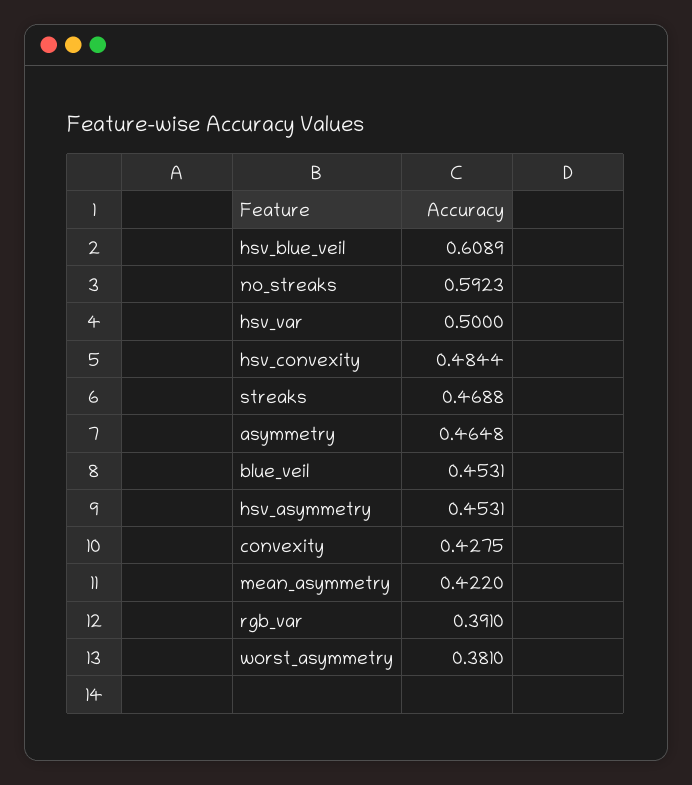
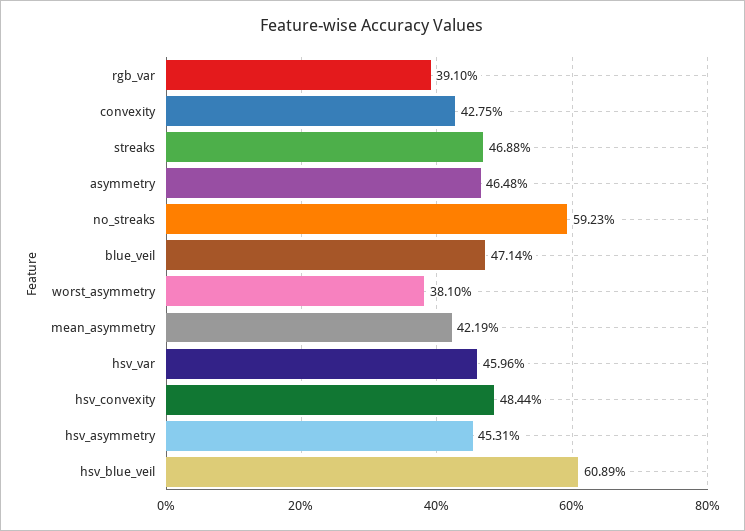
  {
    "hsv_blue_veil": 0.6089,
    "no_streaks": 0.5923,
-   "hsv_var": 0.5,
+   "hsv_var": 0.4596,
    "hsv_convexity": 0.4844,
    "streaks": 0.4688,
    "asymmetry": 0.4648,
-   "blue_veil": 0.4531,
+   "blue_veil": 0.4714,
    "hsv_asymmetry": 0.4531,
    "convexity": 0.4275,
-   "mean_asymmetry": 0.422,
+   "mean_asymmetry": 0.4219,
    "rgb_var": 0.391,
    "worst_asymmetry": 0.381
  }

